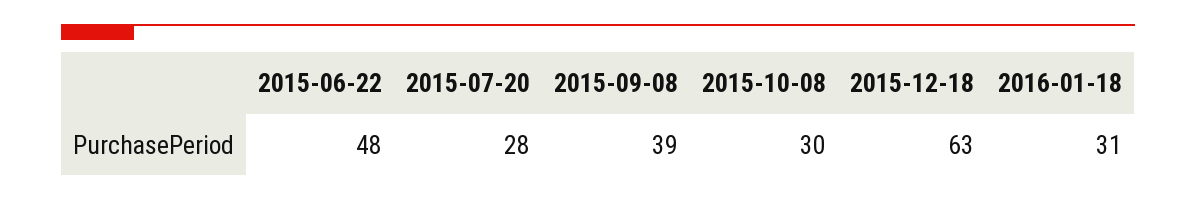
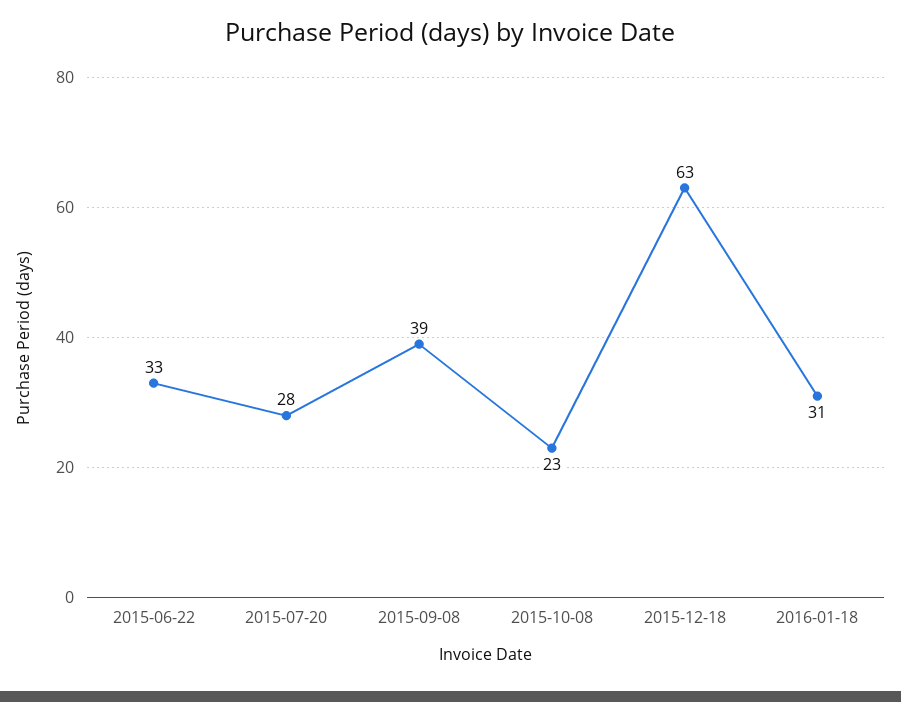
  {
-   "2015-06-22": 48,
+   "2015-06-22": 33,
    "2015-07-20": 28,
    "2015-09-08": 39,
-   "2015-10-08": 30,
+   "2015-10-08": 23,
    "2015-12-18": 63,
    "2016-01-18": 31
  }

